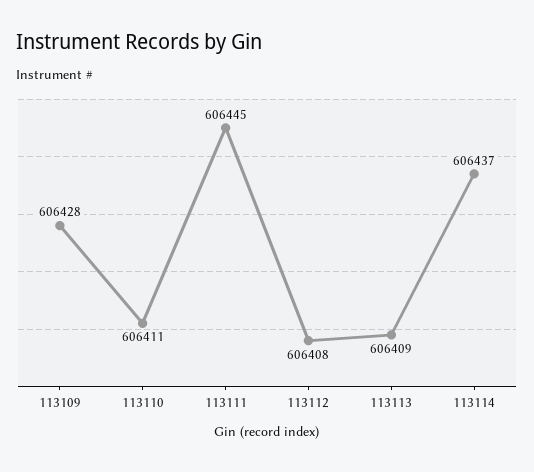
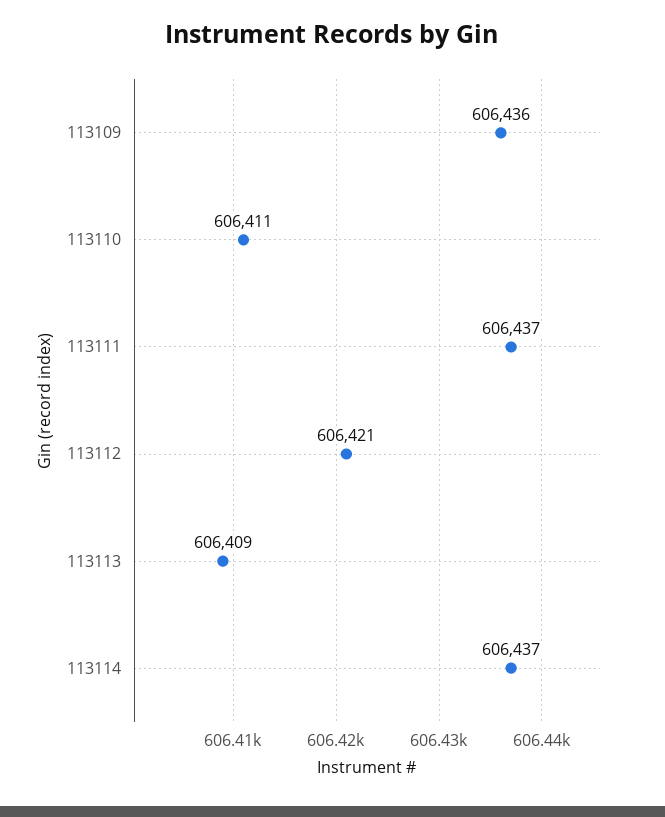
  {
-   "113109": 606428,
+   "113109": 606436,
    "113110": 606411,
-   "113111": 606445,
+   "113111": 606437,
-   "113112": 606408,
+   "113112": 606421,
    "113113": 606409,
    "113114": 606437
  }

